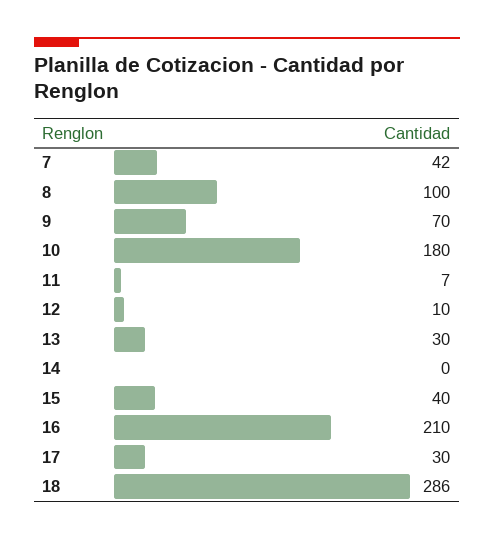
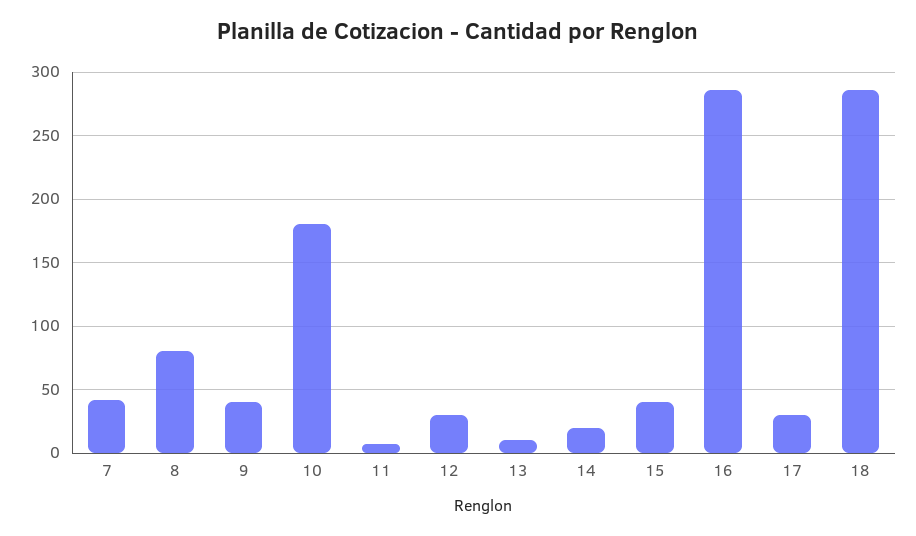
  {
    "7": 42,
-   "8": 100,
+   "8": 80,
-   "9": 70,
+   "9": 40,
    "10": 180,
    "11": 7,
-   "12": 10,
+   "12": 30,
-   "13": 30,
+   "13": 10,
-   "14": 0,
+   "14": 20,
    "15": 40,
-   "16": 210,
+   "16": 285,
    "17": 30,
    "18": 286
  }

